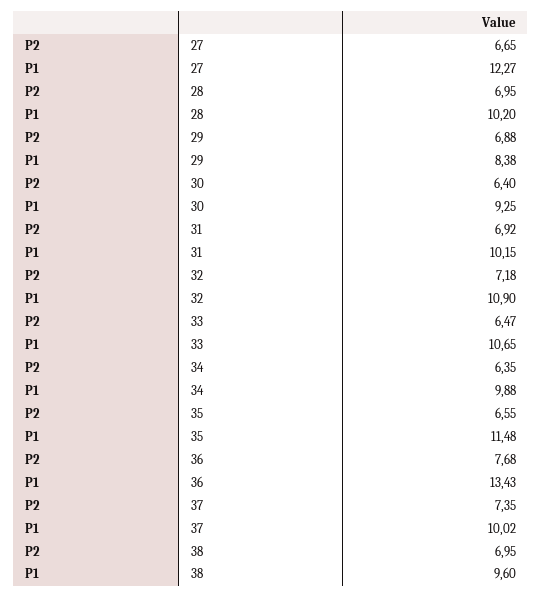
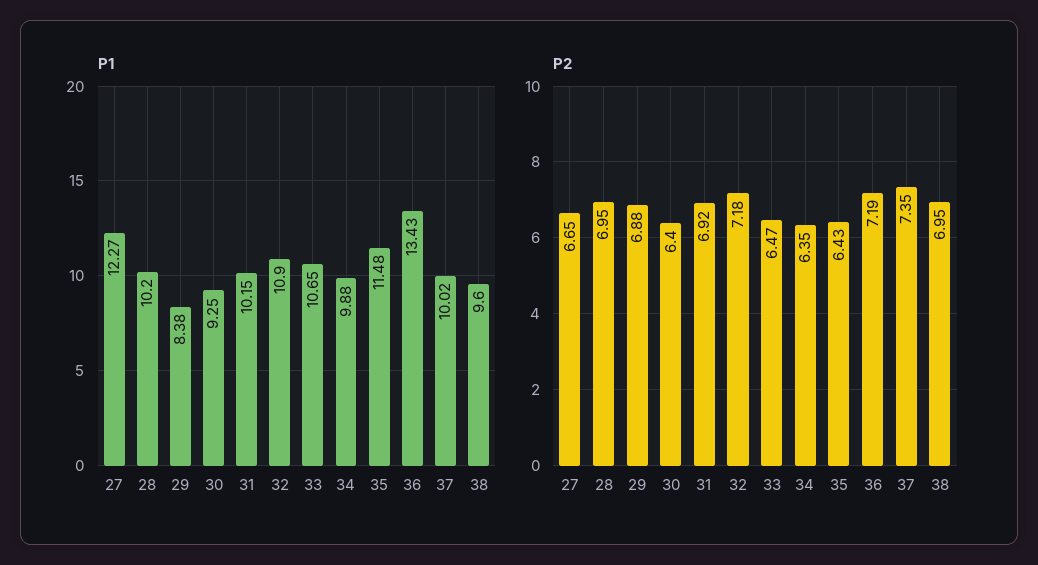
  {
    "P2": {
      "27": 6.65,
      "28": 6.95,
      "29": 6.88,
      "30": 6.4,
      "31": 6.92,
      "32": 7.18,
      "33": 6.47,
      "34": 6.35,
-     "35": 6.55,
+     "35": 6.43,
-     "36": 7.68,
+     "36": 7.19,
      "37": 7.35,
      "38": 6.95
    },
    "P1": {
      "27": 12.27,
      "28": 10.2,
      "29": 8.38,
      "30": 9.25,
      "31": 10.15,
      "32": 10.9,
      "33": 10.65,
      "34": 9.88,
      "35": 11.48,
      "36": 13.43,
      "37": 10.02,
      "38": 9.6
    }
  }

